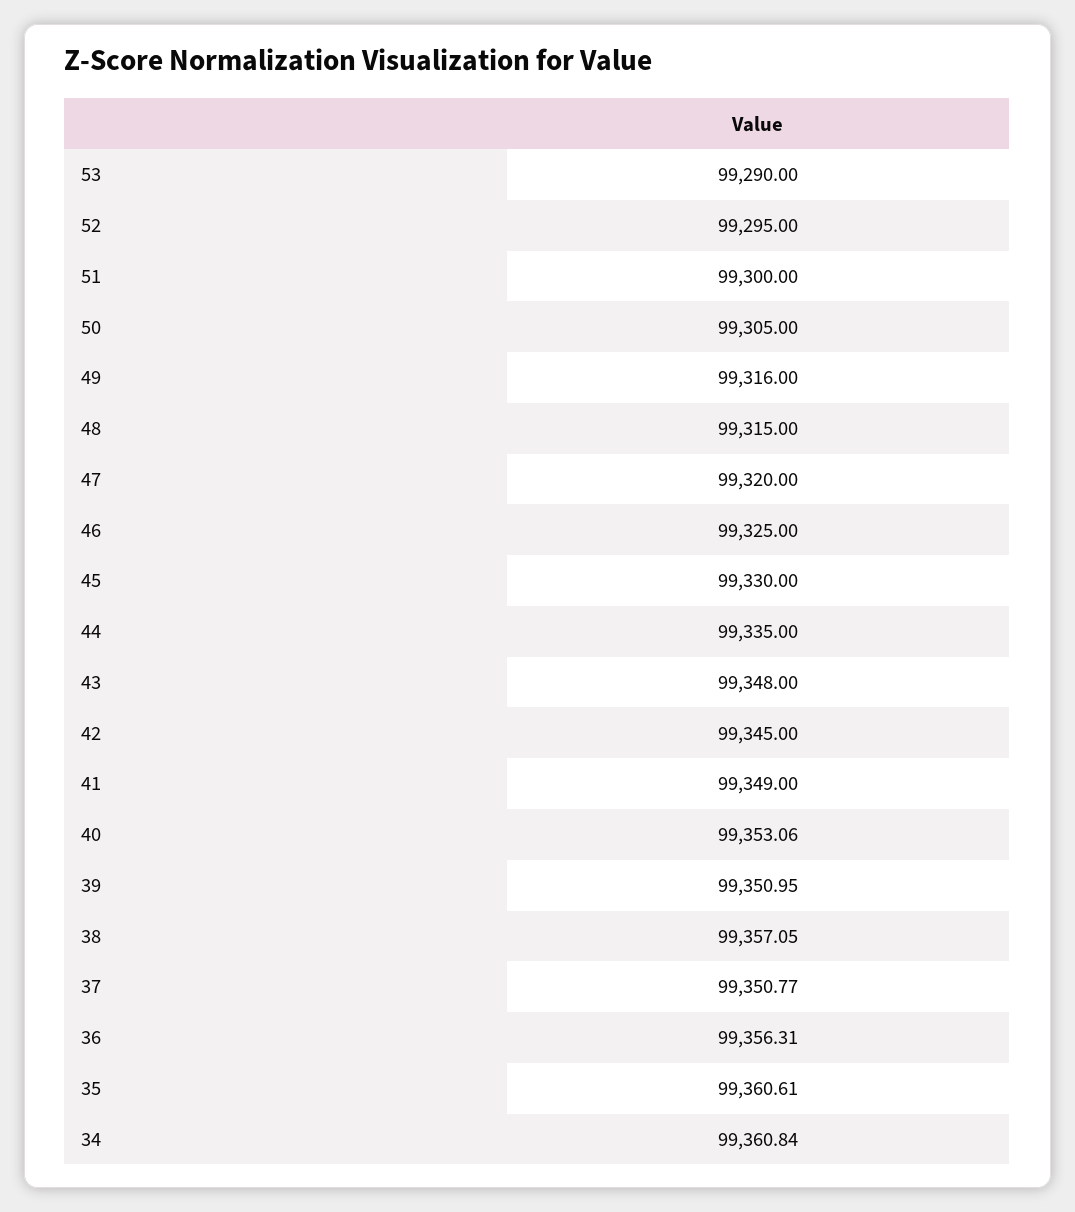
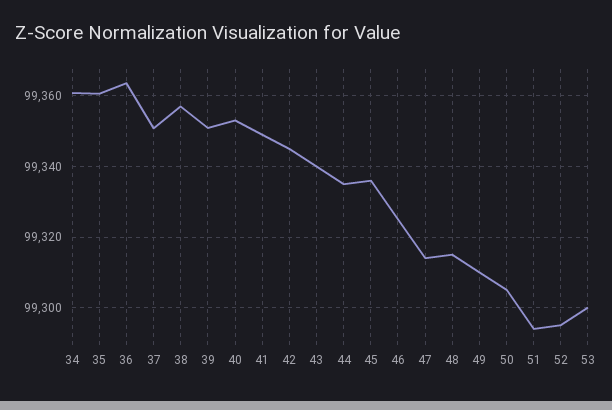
  {
-   "53": 99290,
+   "53": 99300,
    "52": 99295,
-   "51": 99300,
+   "51": 99294,
    "50": 99305,
-   "49": 99316,
+   "49": 99310,
    "48": 99315,
-   "47": 99320,
+   "47": 99314,
    "46": 99325,
-   "45": 99330,
+   "45": 99336,
    "44": 99335,
-   "43": 99348,
+   "43": 99340,
    "42": 99345,
    "41": 99349,
    "40": 99353.06,
    "39": 99350.95,
    "38": 99357.05,
    "37": 99350.77,
-   "36": 99356.31,
+   "36": 99364,
    "35": 99360.61,
    "34": 99360.84
  }

